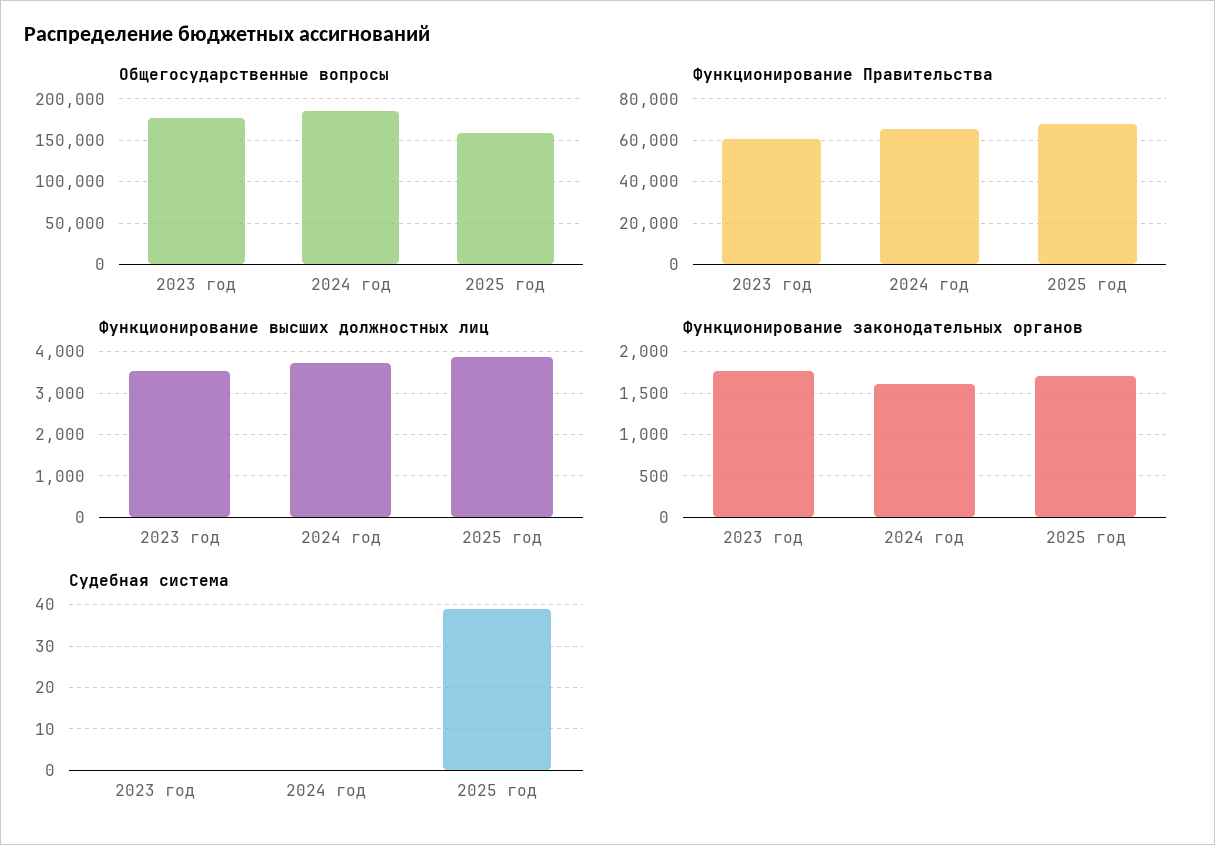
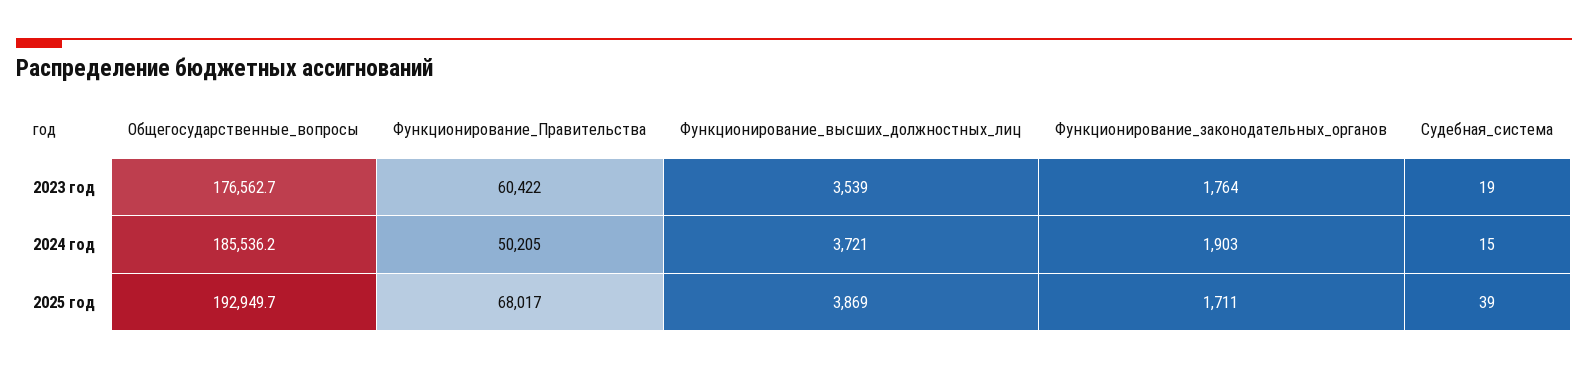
  {
    "Общегосударственные вопросы": {
      "2023 год": 176562.7,
      "2024 год": 185536.2,
-     "2025 год": 160000
+     "2025 год": 192949.7
    },
    "Функционирование Правительства": {
      "2023 год": 60422,
-     "2024 год": 65000,
+     "2024 год": 50205,
      "2025 год": 68017
    },
    "Функционирование высших должностных лиц": {
      "2023 год": 3539,
      "2024 год": 3721,
      "2025 год": 3869
    },
    "Функционирование законодательных органов": {
      "2023 год": 1764,
-     "2024 год": 1600,
+     "2024 год": 1903,
      "2025 год": 1711
    },
    "Судебная система": {
-     "2023 год": 0,
+     "2023 год": 19,
-     "2024 год": 0,
+     "2024 год": 15,
      "2025 год": 39
    }
  }

